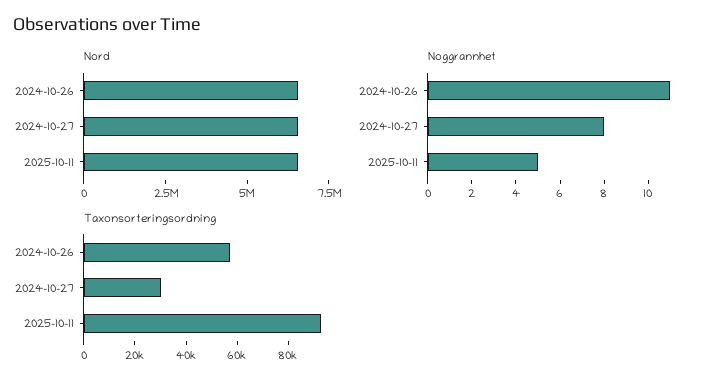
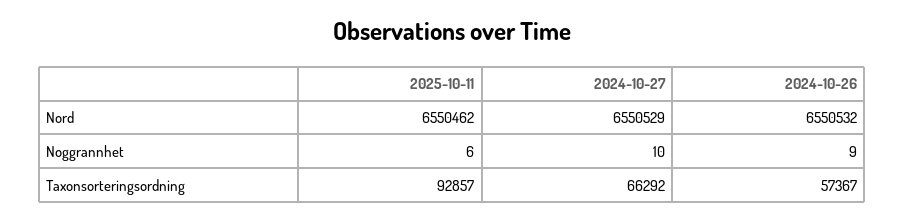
  {
    "Nord": {
      "2024-10-26": 6550532,
      "2024-10-27": 6550529,
      "2025-10-11": 6550462
    },
    "Noggrannhet": {
-     "2024-10-26": 11,
+     "2024-10-26": 9,
-     "2024-10-27": 8,
+     "2024-10-27": 10,
-     "2025-10-11": 5
+     "2025-10-11": 6
    },
    "Taxonsorteringsordning": {
      "2024-10-26": 57367,
-     "2024-10-27": 30000,
+     "2024-10-27": 66292,
      "2025-10-11": 92857
    }
  }

